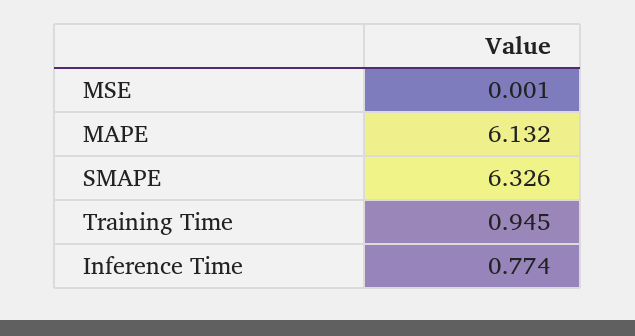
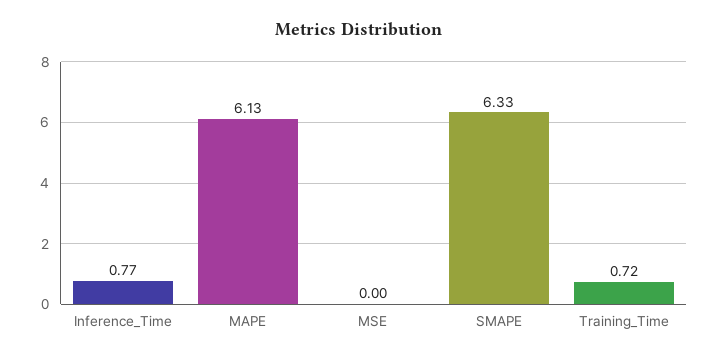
  {
    "MSE": 0.001,
    "MAPE": 6.132,
    "SMAPE": 6.326,
-   "Training Time": 0.945,
+   "Training Time": 0.72,
    "Inference Time": 0.774
  }

